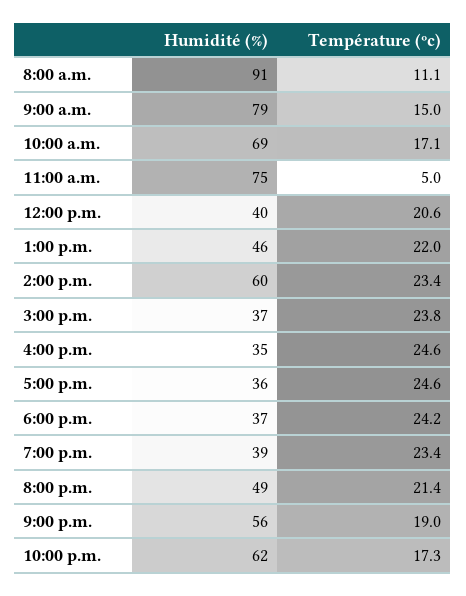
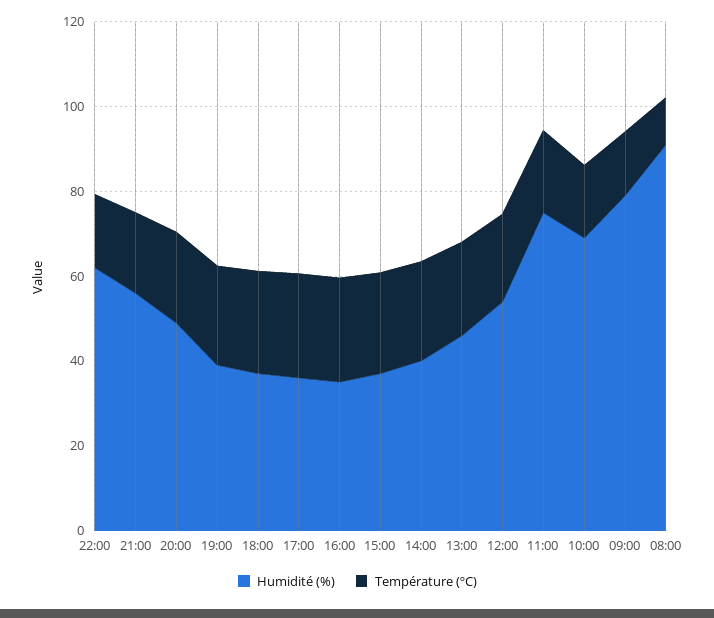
  {
    "Humidité (%)": {
      "8:00 a.m.": 91,
      "9:00 a.m.": 79,
      "10:00 a.m.": 69,
      "11:00 a.m.": 75,
-     "12:00 p.m.": 40,
+     "12:00 p.m.": 55,
      "1:00 p.m.": 46,
-     "2:00 p.m.": 60,
+     "2:00 p.m.": 40,
      "3:00 p.m.": 37,
      "4:00 p.m.": 35,
      "5:00 p.m.": 36,
      "6:00 p.m.": 37,
      "7:00 p.m.": 39,
      "8:00 p.m.": 49,
      "9:00 p.m.": 56,
      "10:00 p.m.": 62
    },
    "Température (ºc)": {
      "8:00 a.m.": 11.1,
      "9:00 a.m.": 15,
      "10:00 a.m.": 17.1,
-     "11:00 a.m.": 5,
+     "11:00 a.m.": 20,
      "12:00 p.m.": 20.6,
      "1:00 p.m.": 22,
      "2:00 p.m.": 23.4,
      "3:00 p.m.": 23.8,
      "4:00 p.m.": 24.6,
      "5:00 p.m.": 24.6,
      "6:00 p.m.": 24.2,
      "7:00 p.m.": 23.4,
      "8:00 p.m.": 21.4,
      "9:00 p.m.": 19,
      "10:00 p.m.": 17.3
    }
  }

